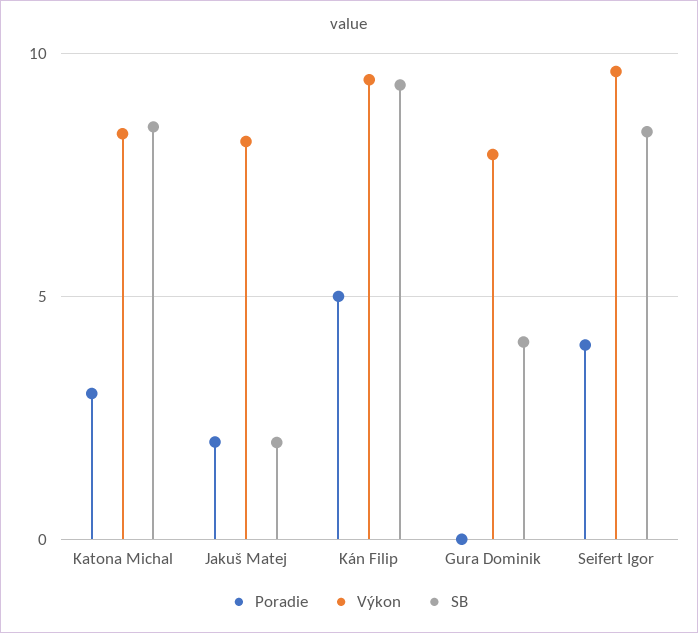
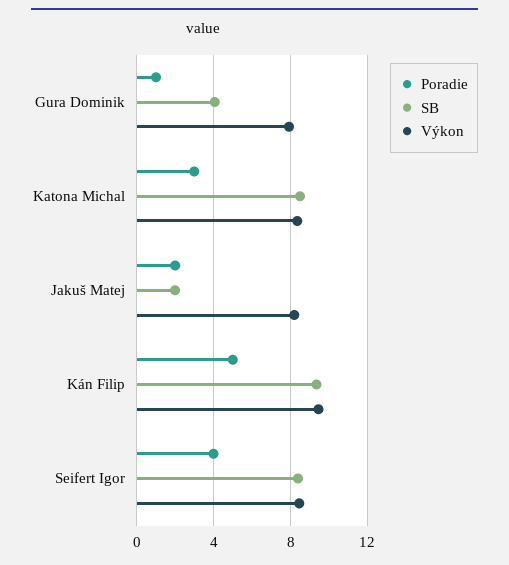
  {
    "Poradie": {
      "Katona Michal": 3,
      "Jakuš Matej": 2,
      "Kán Filip": 5,
-     "Gura Dominik": 0,
+     "Gura Dominik": 1,
      "Seifert Igor": 4
    },
    "Výkon": {
      "Katona Michal": 8.5,
      "Jakuš Matej": 8,
      "Kán Filip": 9.5,
      "Gura Dominik": 8,
-     "Seifert Igor": 9.5
+     "Seifert Igor": 8.5
    },
    "SB": {
      "Katona Michal": 8.5,
      "Jakuš Matej": 2,
      "Kán Filip": 9.5,
      "Gura Dominik": 4,
      "Seifert Igor": 8.5
    }
  }

